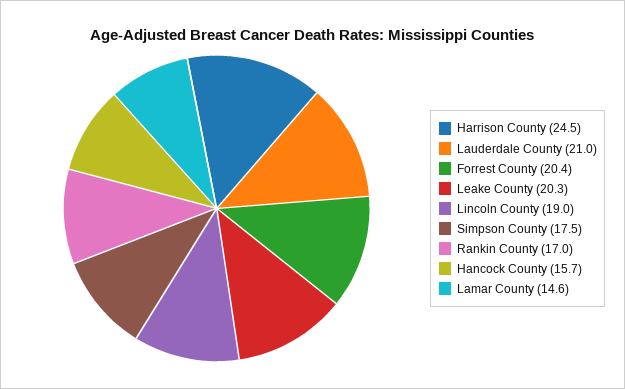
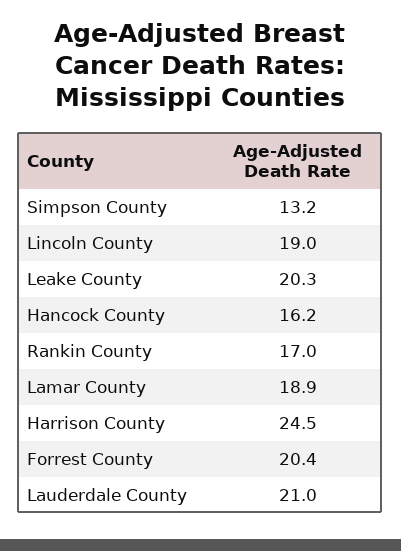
  {
    "Harrison County": 24.5,
    "Lauderdale County": 21,
    "Forrest County": 20.4,
    "Leake County": 20.3,
    "Lincoln County": 19,
-   "Simpson County": 17.5,
+   "Simpson County": 13.2,
    "Rankin County": 17,
-   "Hancock County": 15.7,
+   "Hancock County": 16.2,
-   "Lamar County": 14.6
+   "Lamar County": 18.9
  }

